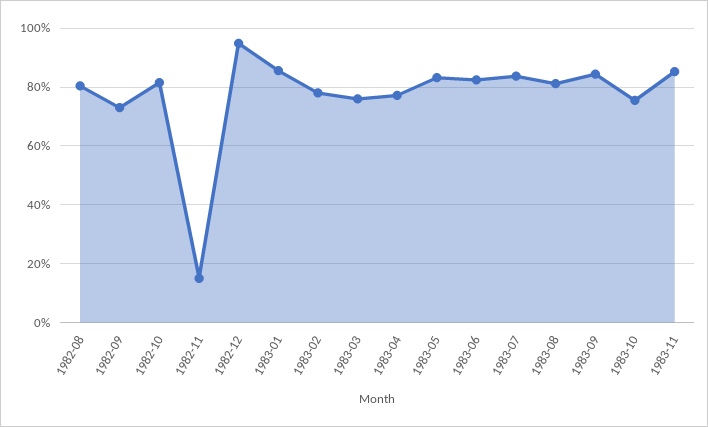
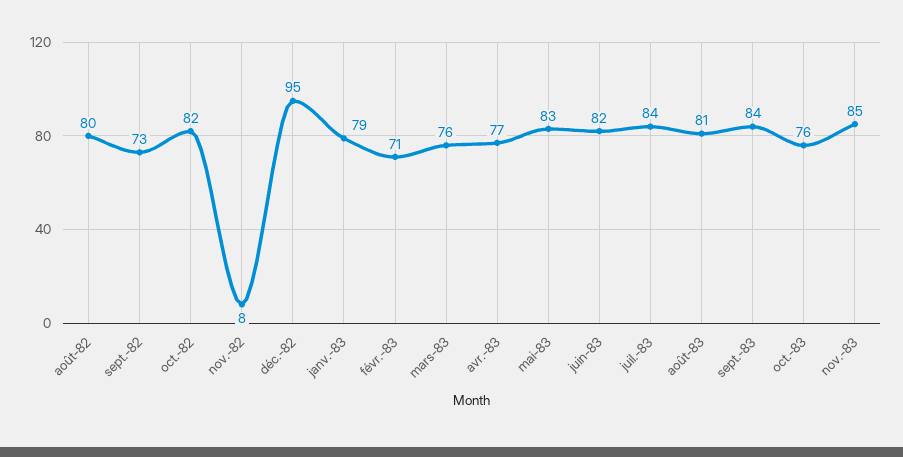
  {
    "1982-08": 80,
    "1982-09": 73,
    "1982-10": 82,
-   "1982-11": 15,
+   "1982-11": 8,
    "1982-12": 95,
-   "1983-01": 85,
+   "1983-01": 79,
-   "1983-02": 77.5,
+   "1983-02": 71,
    "1983-03": 76,
    "1983-04": 77,
    "1983-05": 83,
    "1983-06": 82,
    "1983-07": 84,
    "1983-08": 81,
    "1983-09": 84,
    "1983-10": 76,
    "1983-11": 85
  }

